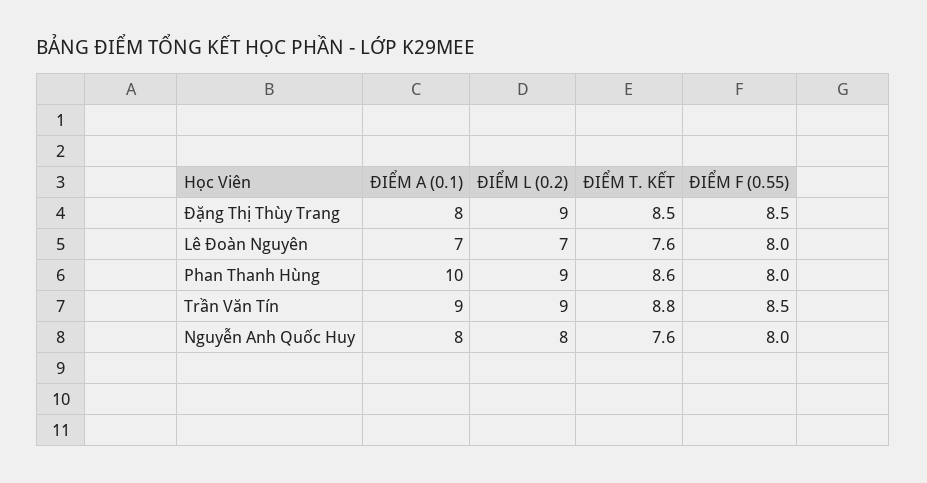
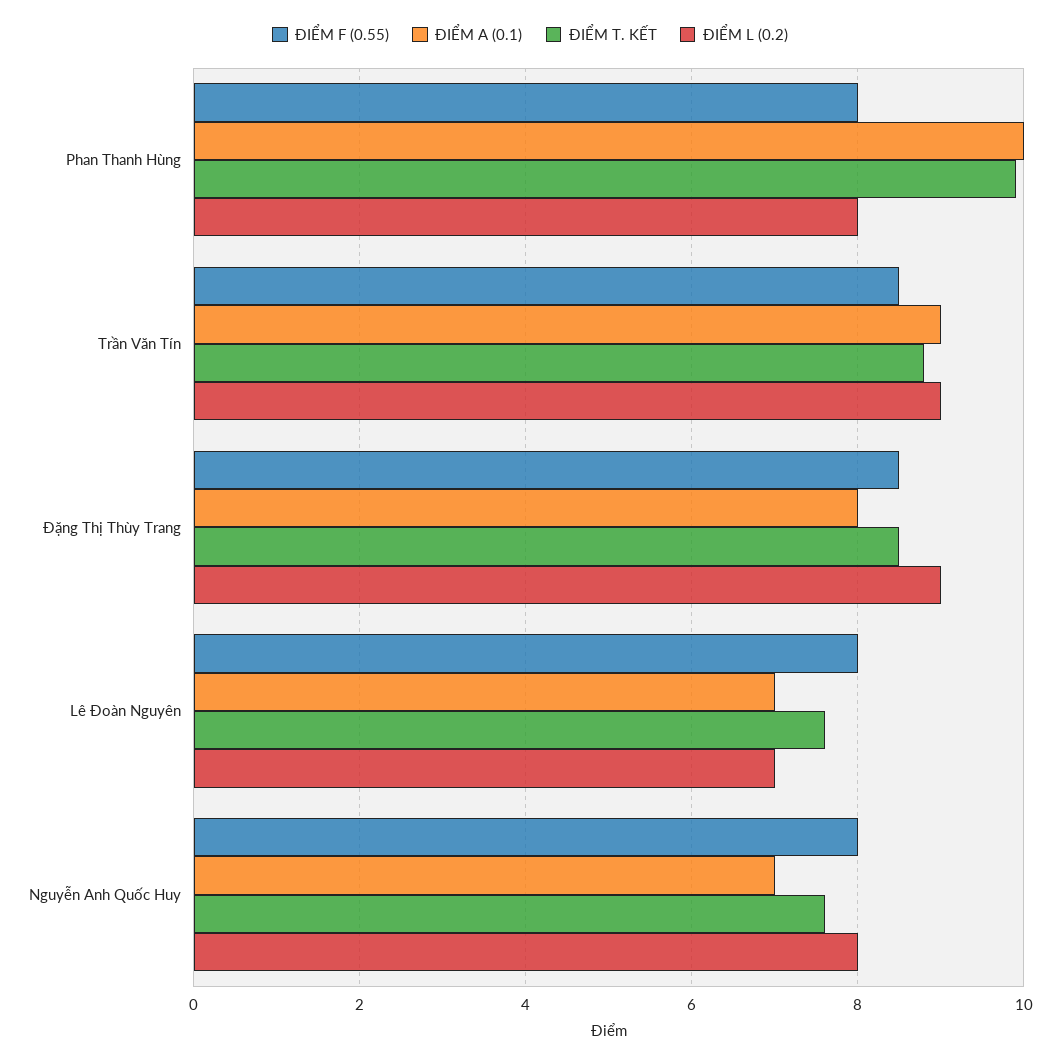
  {
    "ĐIỂM A (0.1)": {
      "Đặng Thị Thùy Trang": 8,
      "Lê Đoàn Nguyên": 7,
      "Phan Thanh Hùng": 10,
      "Trần Văn Tín": 9,
-     "Nguyễn Anh Quốc Huy": 8
+     "Nguyễn Anh Quốc Huy": 7
    },
    "ĐIỂM L (0.2)": {
      "Đặng Thị Thùy Trang": 9,
      "Lê Đoàn Nguyên": 7,
-     "Phan Thanh Hùng": 9,
+     "Phan Thanh Hùng": 8,
      "Trần Văn Tín": 9,
      "Nguyễn Anh Quốc Huy": 8
    },
    "ĐIỂM T. KẾT": {
      "Đặng Thị Thùy Trang": 8.5,
      "Lê Đoàn Nguyên": 7.6,
-     "Phan Thanh Hùng": 8.6,
+     "Phan Thanh Hùng": 10,
      "Trần Văn Tín": 8.8,
      "Nguyễn Anh Quốc Huy": 7.6
    },
    "ĐIỂM F (0.55)": {
      "Đặng Thị Thùy Trang": 8.5,
      "Lê Đoàn Nguyên": 8,
      "Phan Thanh Hùng": 8,
      "Trần Văn Tín": 8.5,
      "Nguyễn Anh Quốc Huy": 8
    }
  }

